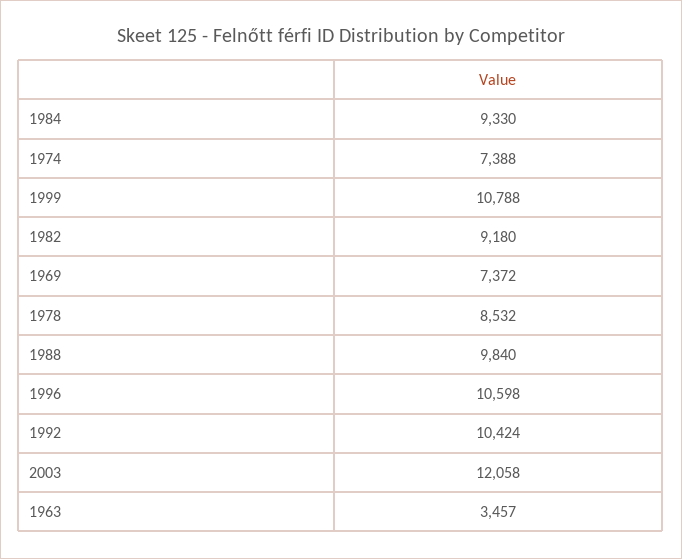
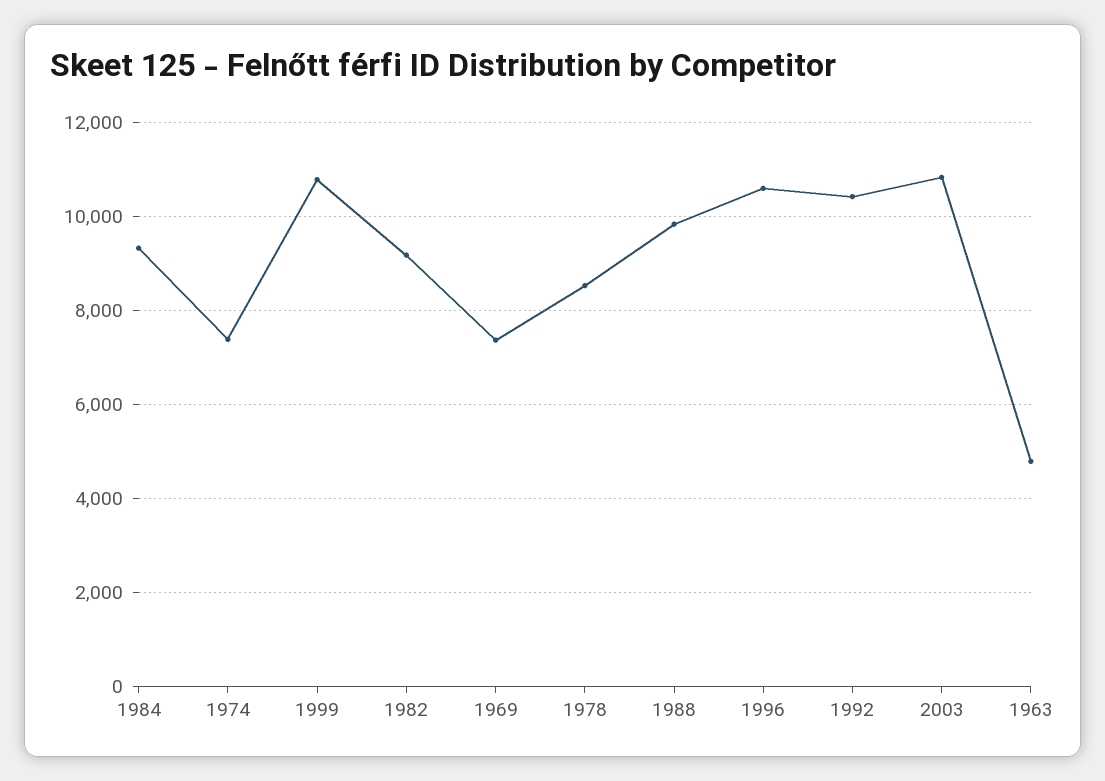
  {
    "1984": 9330,
    "1974": 7388,
    "1999": 10788,
    "1982": 9180,
    "1969": 7372,
    "1978": 8532,
    "1988": 9840,
    "1996": 10598,
    "1992": 10424,
-   "2003": 12058,
+   "2003": 10800,
-   "1963": 3457
+   "1963": 4800
  }

